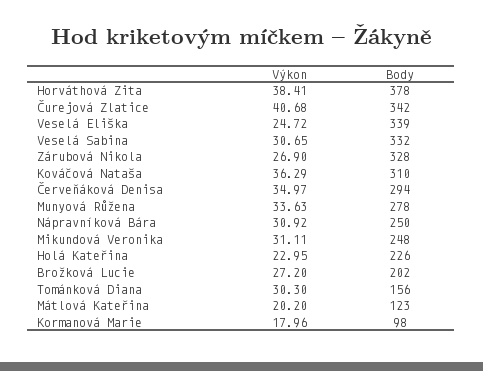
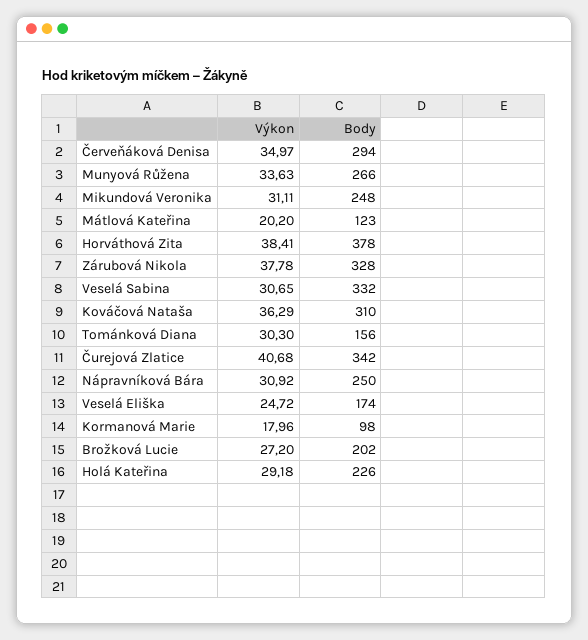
  {
    "Výkon": {
      "Horváthová Zita": 38.41,
      "Čurejová Zlatice": 40.68,
      "Veselá Eliška": 24.72,
      "Veselá Sabina": 30.65,
-     "Zárubová Nikola": 26.9,
+     "Zárubová Nikola": 37.78,
      "Kováčová Nataša": 36.29,
      "Červeňáková Denisa": 34.97,
      "Munyová Růžena": 33.63,
      "Nápravníková Bára": 30.92,
      "Mikundová Veronika": 31.11,
-     "Holá Kateřina": 22.95,
+     "Holá Kateřina": 29.18,
      "Brožková Lucie": 27.2,
      "Tománková Diana": 30.3,
      "Mátlová Kateřina": 20.2,
      "Kormanová Marie": 17.96
    },
    "Body": {
      "Horváthová Zita": 378,
      "Čurejová Zlatice": 342,
-     "Veselá Eliška": 339,
+     "Veselá Eliška": 174,
      "Veselá Sabina": 332,
      "Zárubová Nikola": 328,
      "Kováčová Nataša": 310,
      "Červeňáková Denisa": 294,
-     "Munyová Růžena": 278,
+     "Munyová Růžena": 266,
      "Nápravníková Bára": 250,
      "Mikundová Veronika": 248,
      "Holá Kateřina": 226,
      "Brožková Lucie": 202,
      "Tománková Diana": 156,
      "Mátlová Kateřina": 123,
      "Kormanová Marie": 98
    }
  }

